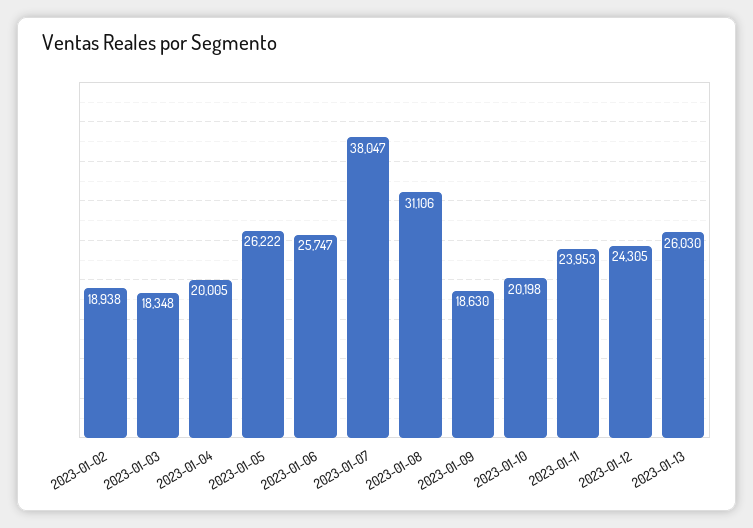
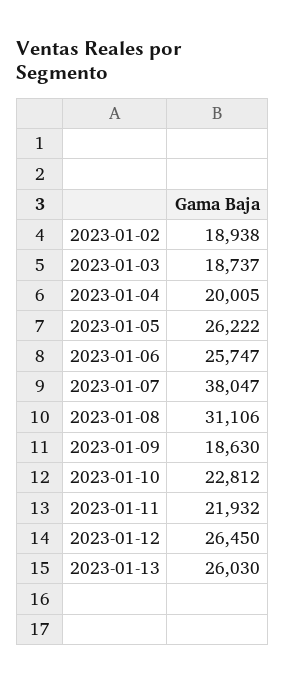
  {
    "2023-01-02": 18938,
-   "2023-01-03": 18348,
+   "2023-01-03": 18737,
    "2023-01-04": 20005,
    "2023-01-05": 26222,
    "2023-01-06": 25747,
    "2023-01-07": 38047,
    "2023-01-08": 31106,
    "2023-01-09": 18630,
-   "2023-01-10": 20198,
+   "2023-01-10": 22812,
-   "2023-01-11": 23953,
+   "2023-01-11": 21932,
-   "2023-01-12": 24305,
+   "2023-01-12": 26450,
    "2023-01-13": 26030
  }

